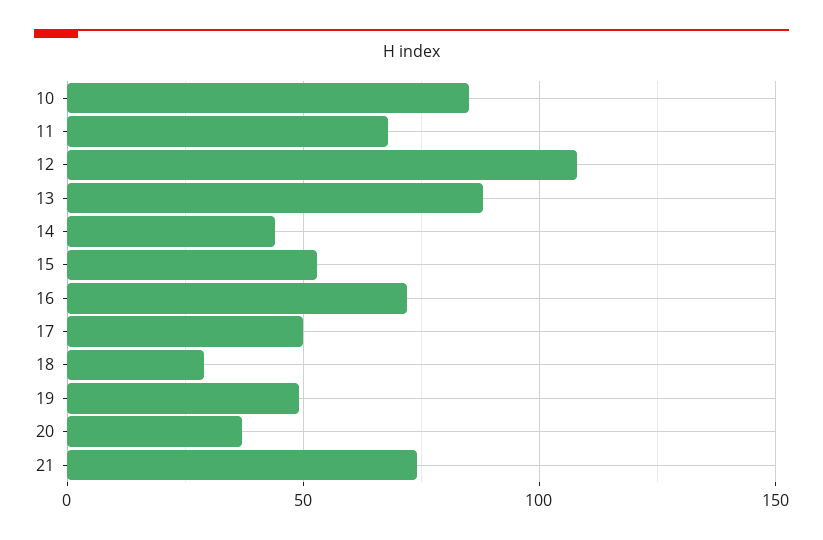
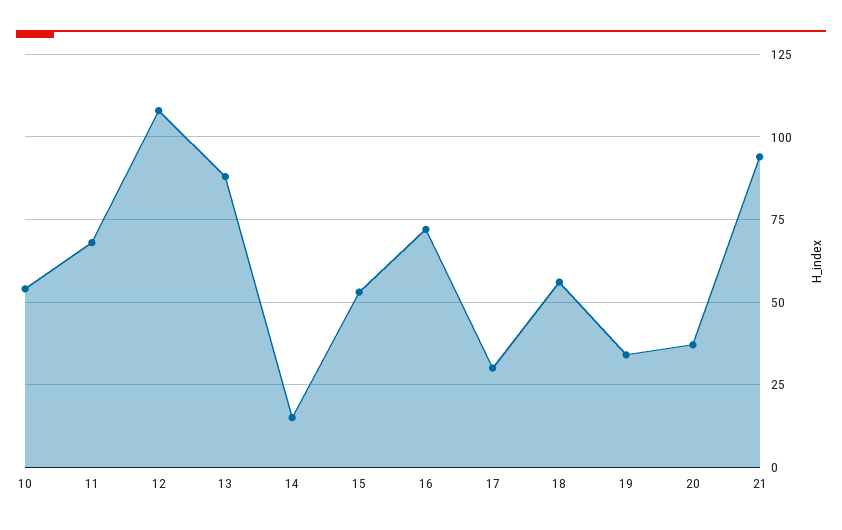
  {
-   "10": 85,
+   "10": 55,
    "11": 70,
    "12": 110,
    "13": 90,
-   "14": 45,
+   "14": 15,
    "15": 55,
    "16": 70,
-   "17": 50,
+   "17": 30,
-   "18": 30,
+   "18": 55,
-   "19": 50,
+   "19": 35,
    "20": 35,
-   "21": 75
+   "21": 95
  }

